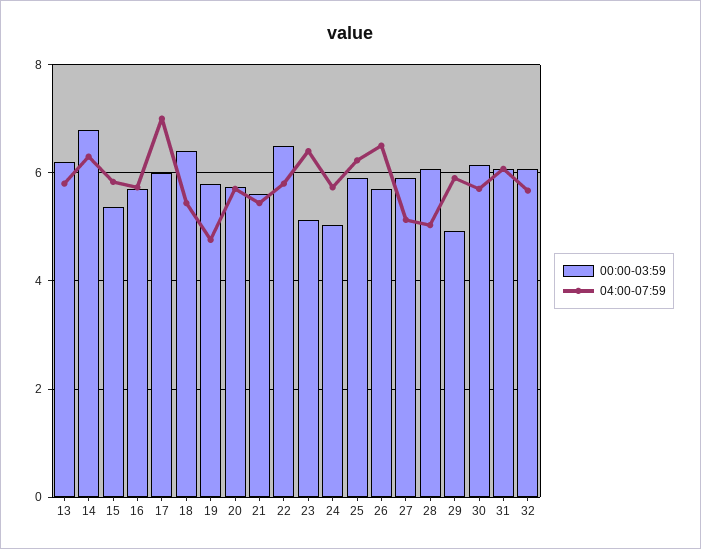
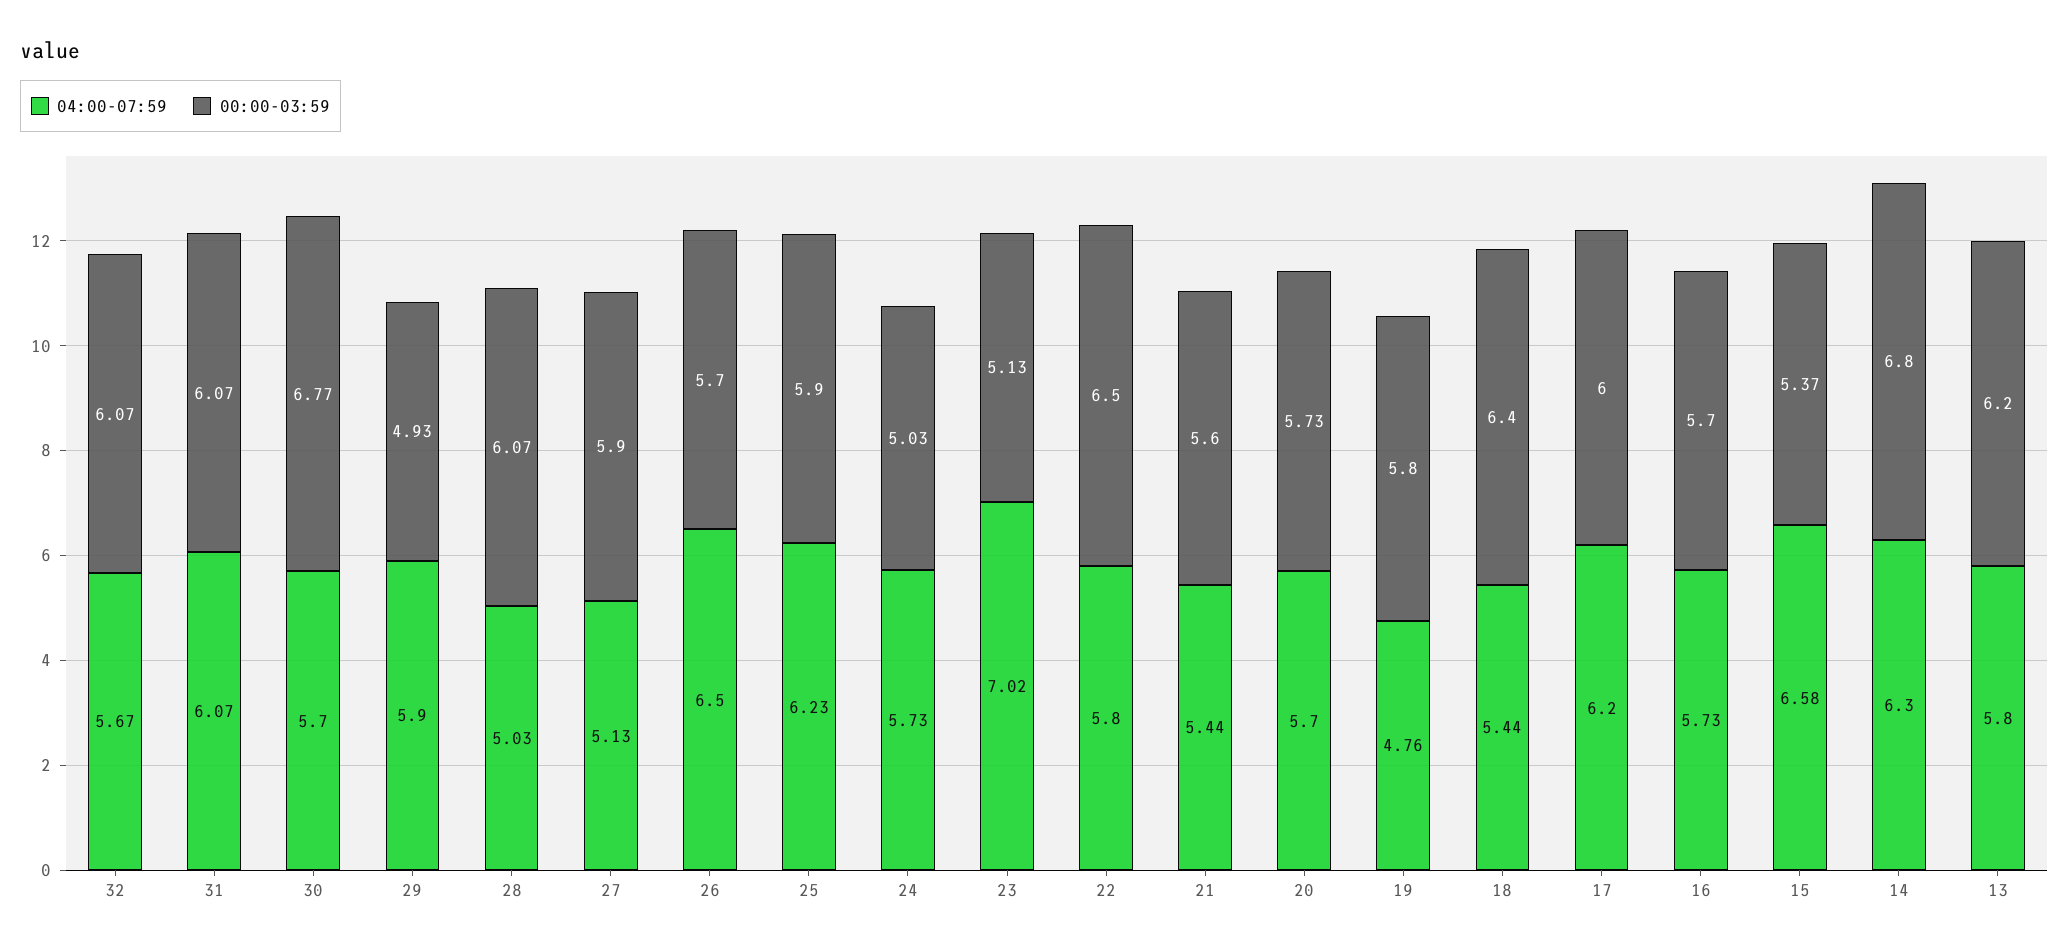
  {
    "00:00-03:59": {
      "13": 6.2,
      "14": 6.8,
      "15": 5.37,
      "16": 5.7,
      "17": 6,
      "18": 6.4,
      "19": 5.8,
      "20": 5.73,
      "21": 5.6,
      "22": 6.5,
      "23": 5.13,
      "24": 5.03,
      "25": 5.9,
      "26": 5.7,
      "27": 5.9,
      "28": 6.07,
      "29": 4.93,
-     "30": 6.2,
+     "30": 6.77,
      "31": 6.07,
      "32": 6.07
    },
    "04:00-07:59": {
      "13": 5.8,
      "14": 6.3,
-     "15": 5.8,
+     "15": 6.58,
      "16": 5.73,
-     "17": 7,
+     "17": 6.2,
      "18": 5.44,
      "19": 4.76,
      "20": 5.7,
      "21": 5.44,
      "22": 5.8,
-     "23": 6.4,
+     "23": 7.02,
      "24": 5.73,
      "25": 6.23,
      "26": 6.5,
      "27": 5.13,
      "28": 5.03,
      "29": 5.9,
      "30": 5.7,
      "31": 6.07,
      "32": 5.67
    }
  }

